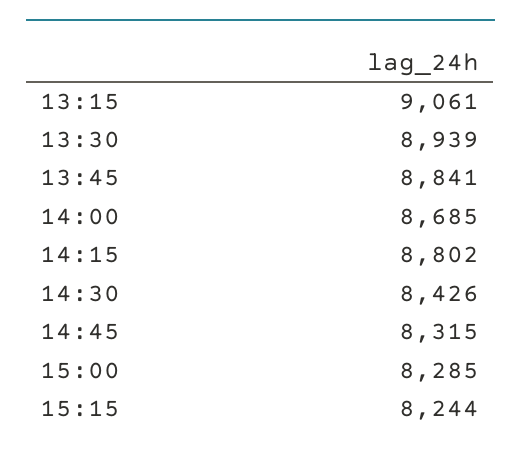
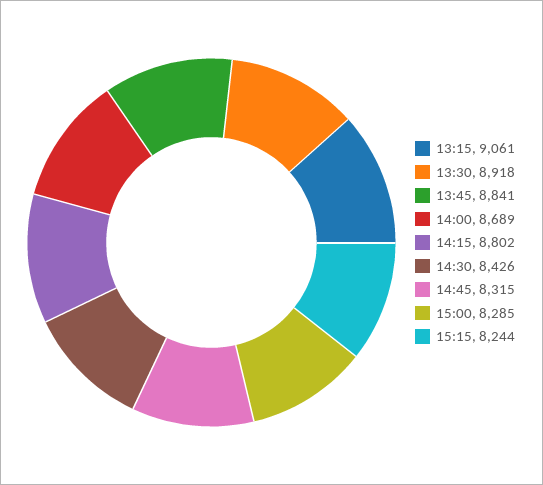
  {
    "13:15": 9061,
-   "13:30": 8939,
+   "13:30": 8918,
    "13:45": 8841,
-   "14:00": 8685,
+   "14:00": 8689,
    "14:15": 8802,
    "14:30": 8426,
    "14:45": 8315,
    "15:00": 8285,
    "15:15": 8244
  }

